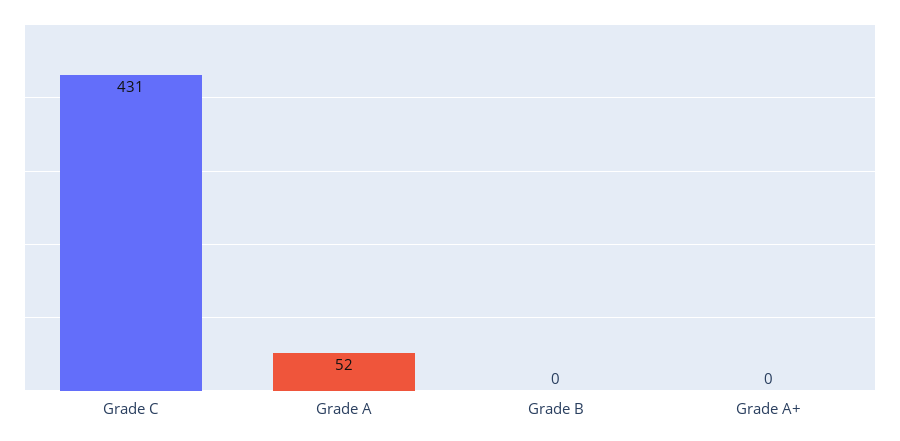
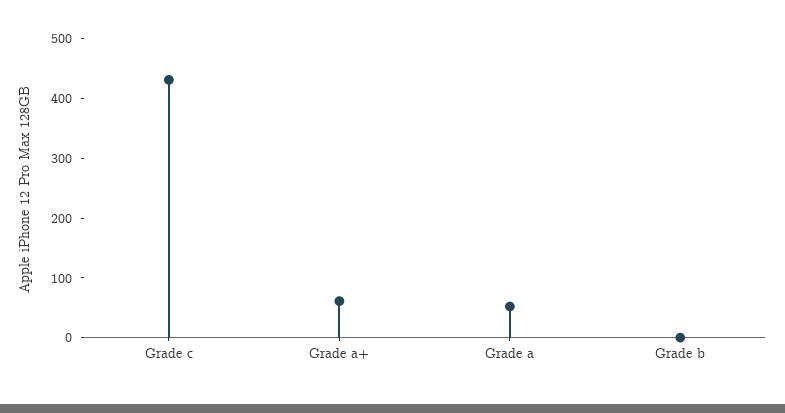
  {
    "Grade C": 431,
    "Grade A": 52,
    "Grade B": 0,
-   "Grade A+": 0
+   "Grade A+": 60
  }

